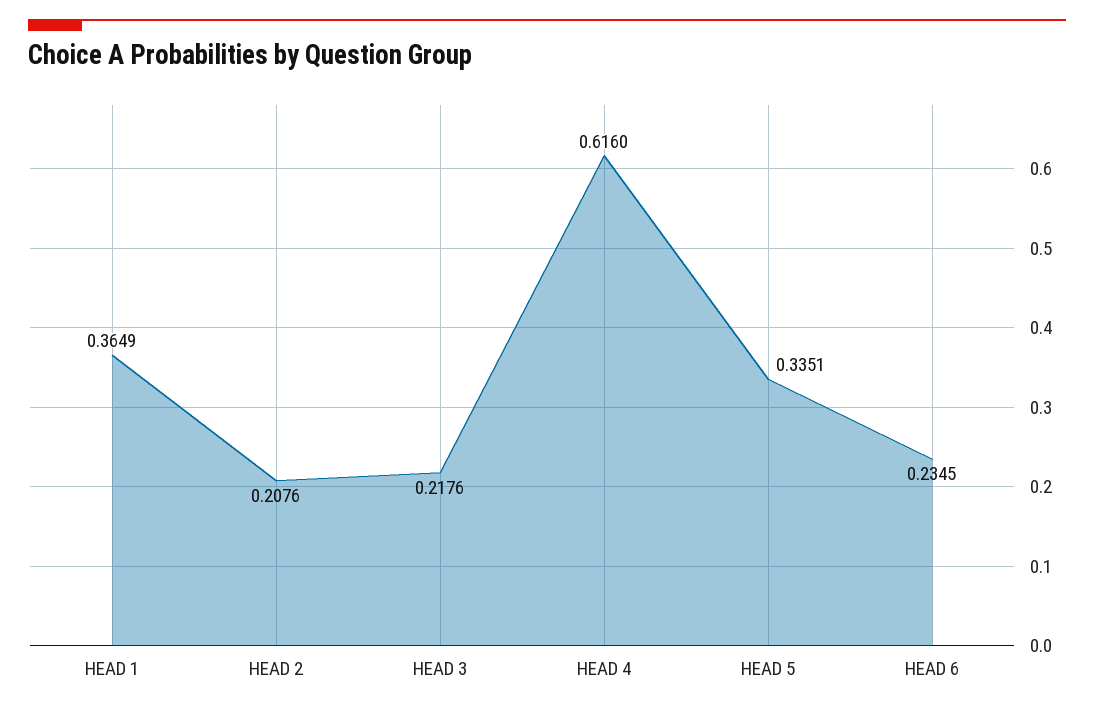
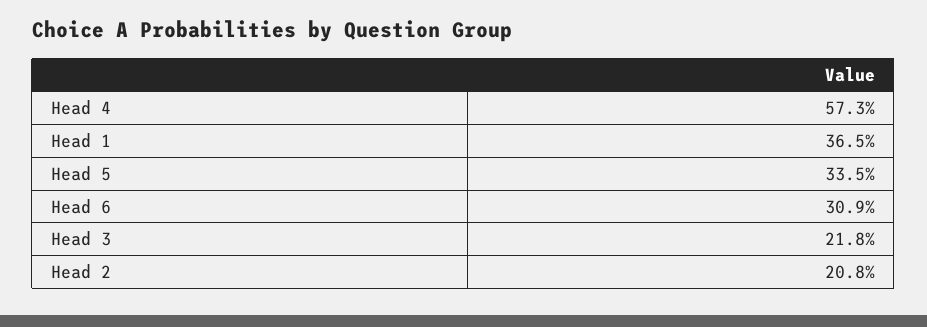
  {
    "HEAD 1": 0.3649,
    "HEAD 2": 0.2076,
    "HEAD 3": 0.2176,
-   "HEAD 4": 0.616,
+   "HEAD 4": 0.573,
    "HEAD 5": 0.3351,
-   "HEAD 6": 0.2345
+   "HEAD 6": 0.309
  }

